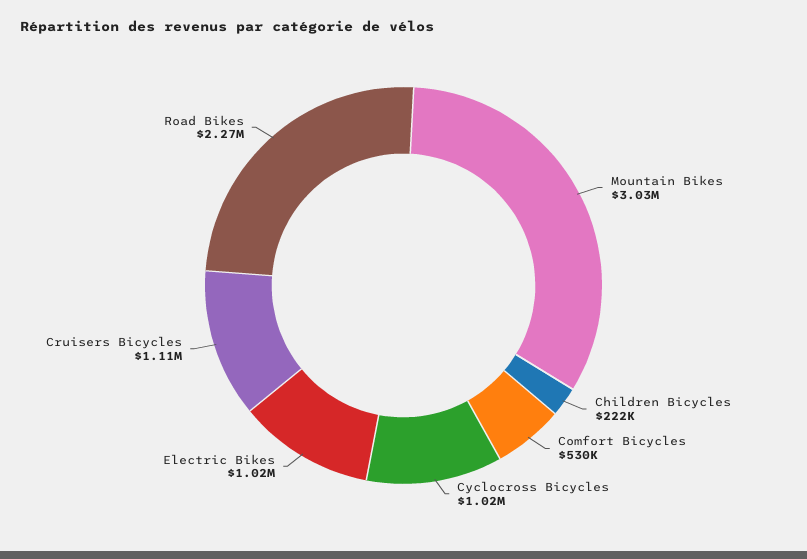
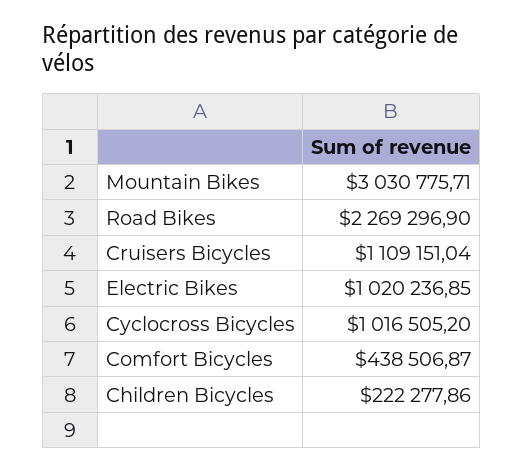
  {
    "Mountain Bikes": 3030775.71,
    "Children Bicycles": 222277.86,
-   "Comfort Bicycles": 530000,
+   "Comfort Bicycles": 438506.87,
    "Cyclocross Bicycles": 1016505.2,
    "Electric Bikes": 1020236.85,
    "Cruisers Bicycles": 1109151.04,
    "Road Bikes": 2269296.9
  }

